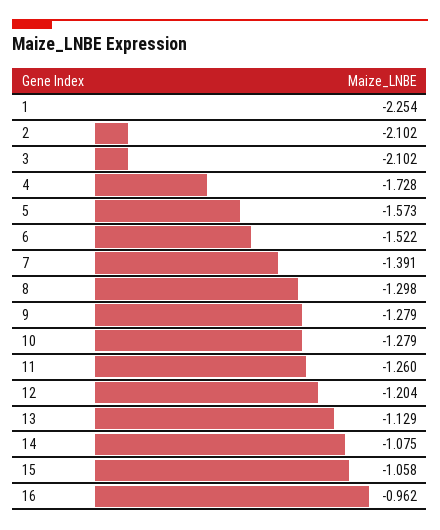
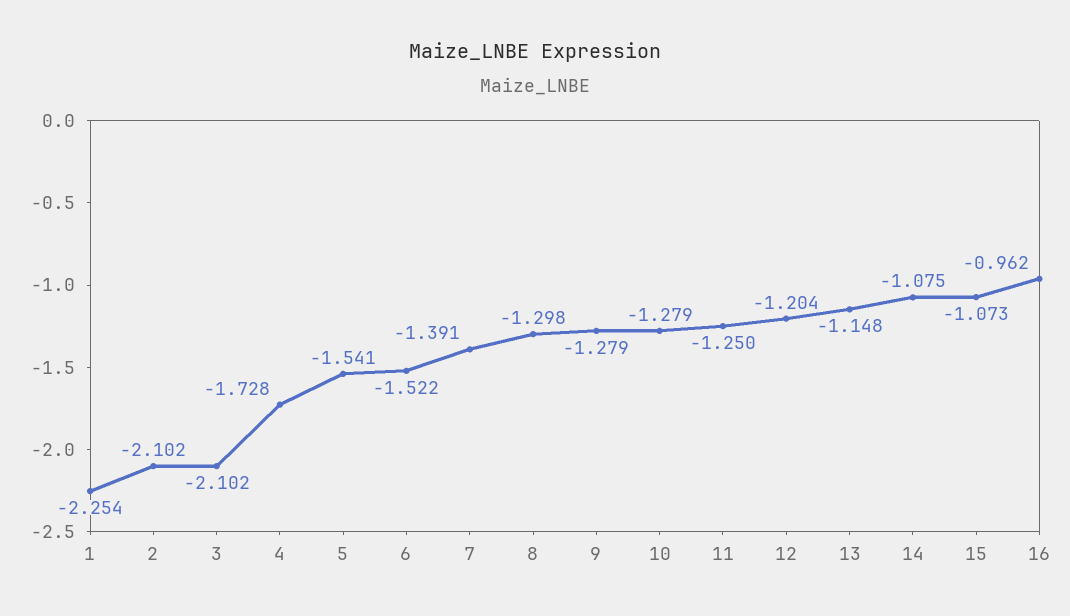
  {
    "1": -2.254,
    "2": -2.102,
    "3": -2.102,
    "4": -1.728,
-   "5": -1.573,
+   "5": -1.541,
    "6": -1.522,
    "7": -1.391,
    "8": -1.298,
    "9": -1.279,
    "10": -1.279,
-   "11": -1.26,
+   "11": -1.25,
    "12": -1.204,
-   "13": -1.129,
+   "13": -1.148,
    "14": -1.075,
-   "15": -1.058,
+   "15": -1.073,
    "16": -0.962
  }

